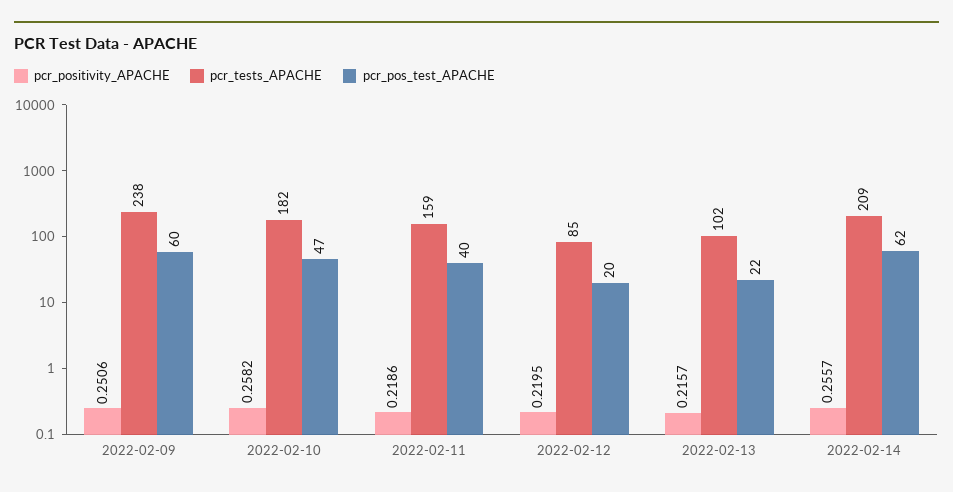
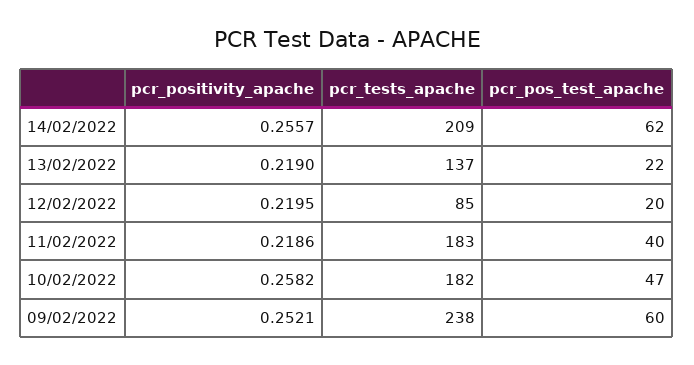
  {
    "pcr_positivity_APACHE": {
-     "2022-02-09": 0.2506,
+     "2022-02-09": 0.2521,
      "2022-02-10": 0.2582,
      "2022-02-11": 0.2186,
      "2022-02-12": 0.2195,
-     "2022-02-13": 0.2157,
+     "2022-02-13": 0.219,
      "2022-02-14": 0.2557
    },
    "pcr_tests_APACHE": {
      "2022-02-09": 238,
      "2022-02-10": 182,
-     "2022-02-11": 159,
+     "2022-02-11": 183,
      "2022-02-12": 85,
-     "2022-02-13": 102,
+     "2022-02-13": 137,
      "2022-02-14": 209
    },
    "pcr_pos_test_APACHE": {
      "2022-02-09": 60,
      "2022-02-10": 47,
      "2022-02-11": 40,
      "2022-02-12": 20,
      "2022-02-13": 22,
      "2022-02-14": 62
    }
  }

